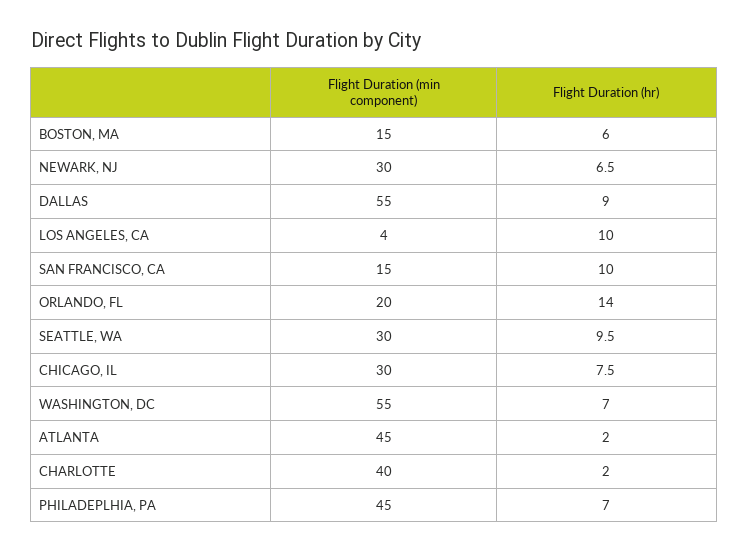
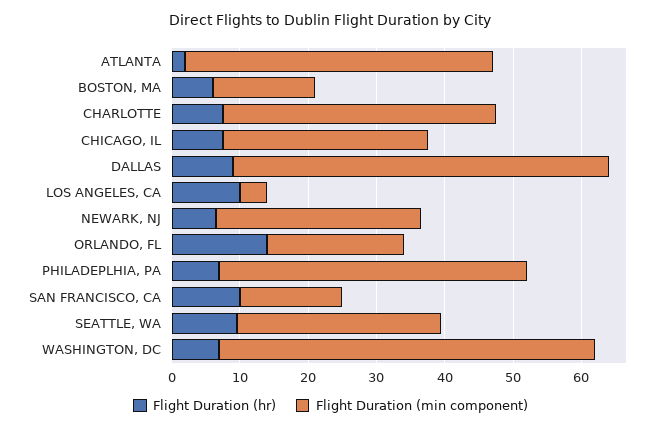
  {
    "Flight Duration (min component)": {
      "BOSTON, MA": 15,
      "NEWARK, NJ": 30,
      "DALLAS": 55,
      "LOS ANGELES, CA": 4,
      "SAN FRANCISCO, CA": 15,
      "ORLANDO, FL": 20,
      "SEATTLE, WA": 30,
      "CHICAGO, IL": 30,
      "WASHINGTON, DC": 55,
      "ATLANTA": 45,
      "CHARLOTTE": 40,
      "PHILADEPLHIA, PA": 45
    },
    "Flight Duration (hr)": {
      "BOSTON, MA": 6,
      "NEWARK, NJ": 6.5,
      "DALLAS": 9,
      "LOS ANGELES, CA": 10,
      "SAN FRANCISCO, CA": 10,
      "ORLANDO, FL": 14,
      "SEATTLE, WA": 9.5,
      "CHICAGO, IL": 7.5,
      "WASHINGTON, DC": 7,
      "ATLANTA": 2,
-     "CHARLOTTE": 2,
+     "CHARLOTTE": 8,
      "PHILADEPLHIA, PA": 7
    }
  }

